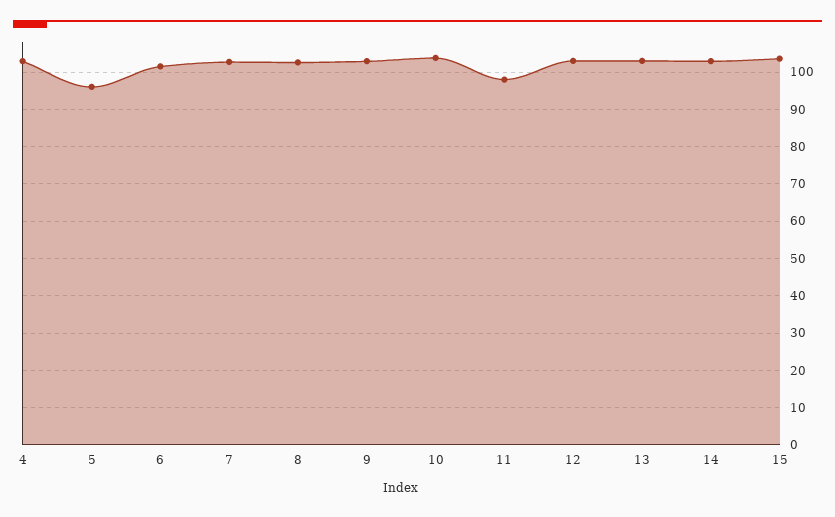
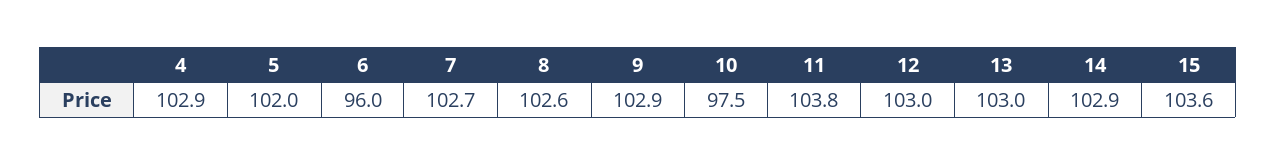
  {
    "4": 102.9,
-   "5": 96,
+   "5": 102,
-   "6": 102,
+   "6": 96,
    "7": 102.7,
    "8": 102.6,
    "9": 102.9,
-   "10": 104,
+   "10": 97.5,
-   "11": 98,
+   "11": 103.8,
    "12": 103,
    "13": 103,
    "14": 102.9,
    "15": 103.6
  }

